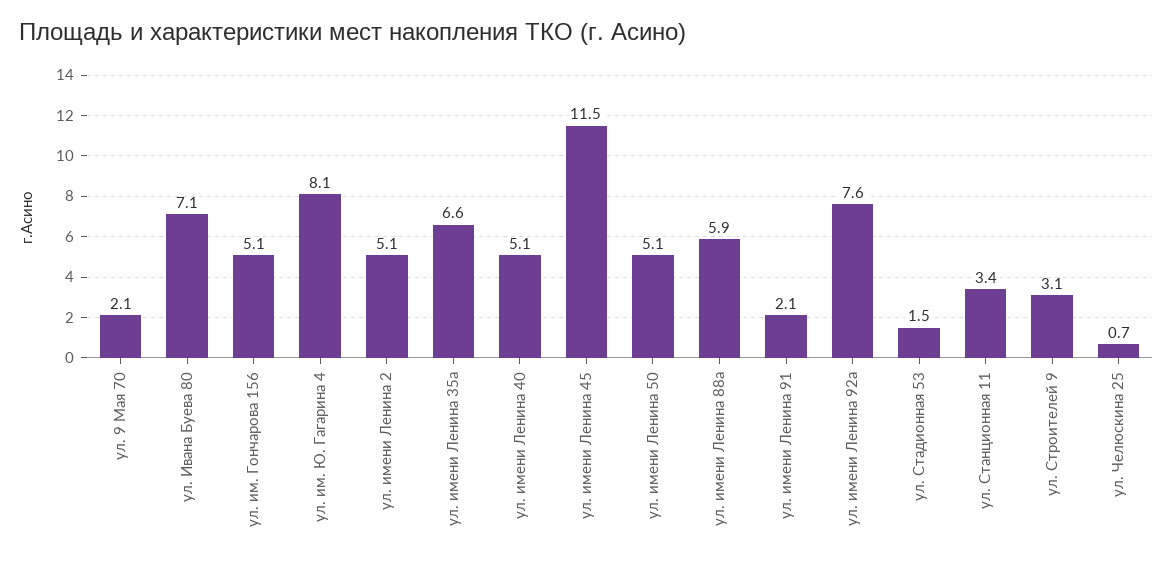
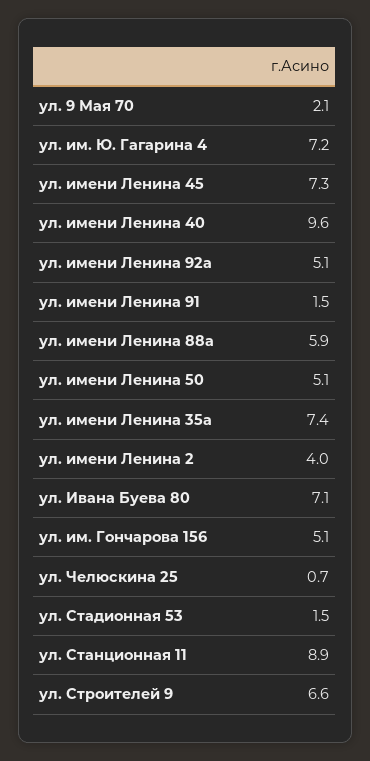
  {
    "ул. 9 Мая 70": 2.1,
    "ул. Ивана Буева 80": 7.1,
    "ул. им. Гончарова 156": 5.1,
-   "ул. им. Ю. Гагарина 4": 8.1,
+   "ул. им. Ю. Гагарина 4": 7.2,
-   "ул. имени Ленина 2": 5.1,
+   "ул. имени Ленина 2": 4,
-   "ул. имени Ленина 35а": 6.6,
+   "ул. имени Ленина 35а": 7.4,
-   "ул. имени Ленина 40": 5.1,
+   "ул. имени Ленина 40": 9.6,
-   "ул. имени Ленина 45": 11.5,
+   "ул. имени Ленина 45": 7.3,
    "ул. имени Ленина 50": 5.1,
    "ул. имени Ленина 88а": 5.9,
-   "ул. имени Ленина 91": 2.1,
+   "ул. имени Ленина 91": 1.5,
-   "ул. имени Ленина 92а": 7.6,
+   "ул. имени Ленина 92а": 5.1,
    "ул. Стадионная 53": 1.5,
-   "ул. Станционная 11": 3.4,
+   "ул. Станционная 11": 8.9,
-   "ул. Строителей 9": 3.1,
+   "ул. Строителей 9": 6.6,
    "ул. Челюскина 25": 0.7
  }

